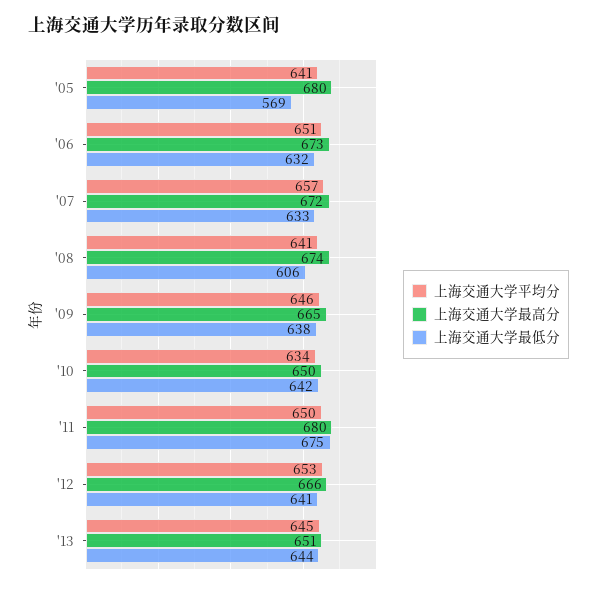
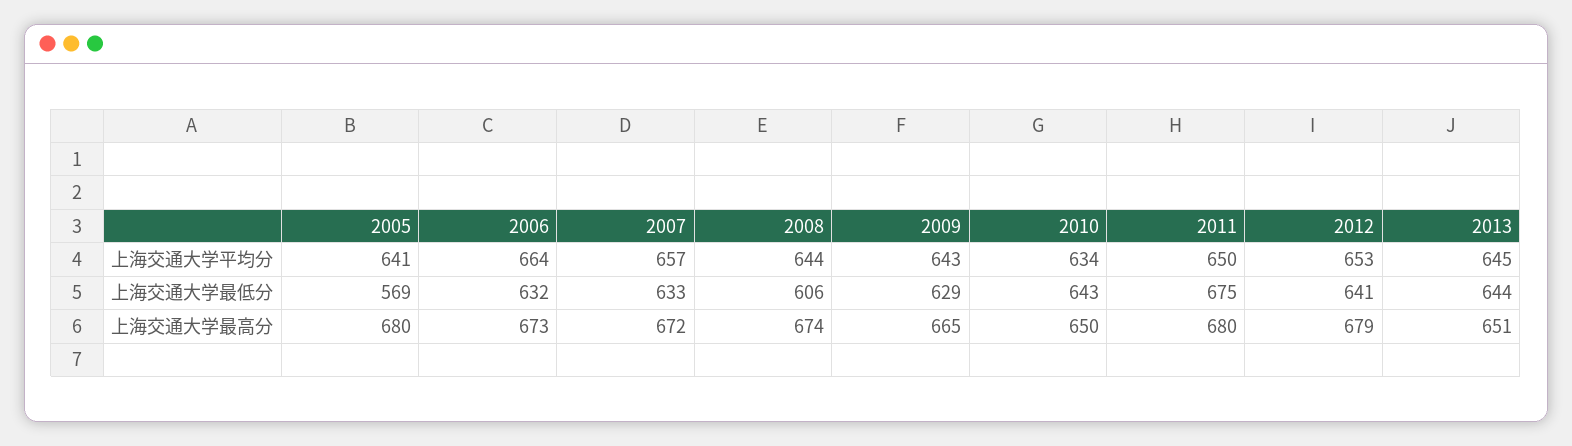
  {
    "上海交通大学平均分": {
      "'05": 641,
-     "'06": 651,
+     "'06": 664,
      "'07": 657,
-     "'08": 641,
+     "'08": 644,
-     "'09": 646,
+     "'09": 643,
      "'10": 634,
      "'11": 650,
      "'12": 653,
      "'13": 645
    },
    "上海交通大学最高分": {
      "'05": 680,
      "'06": 673,
      "'07": 672,
      "'08": 674,
      "'09": 665,
      "'10": 650,
      "'11": 680,
-     "'12": 666,
+     "'12": 679,
      "'13": 651
    },
    "上海交通大学最低分": {
      "'05": 569,
      "'06": 632,
      "'07": 633,
      "'08": 606,
-     "'09": 638,
+     "'09": 629,
-     "'10": 642,
+     "'10": 643,
      "'11": 675,
      "'12": 641,
      "'13": 644
    }
  }

